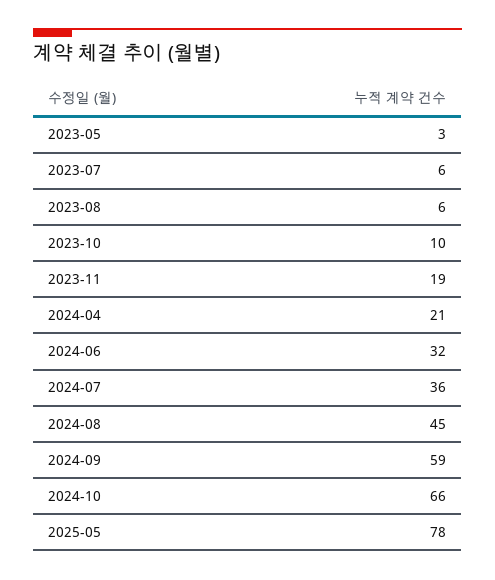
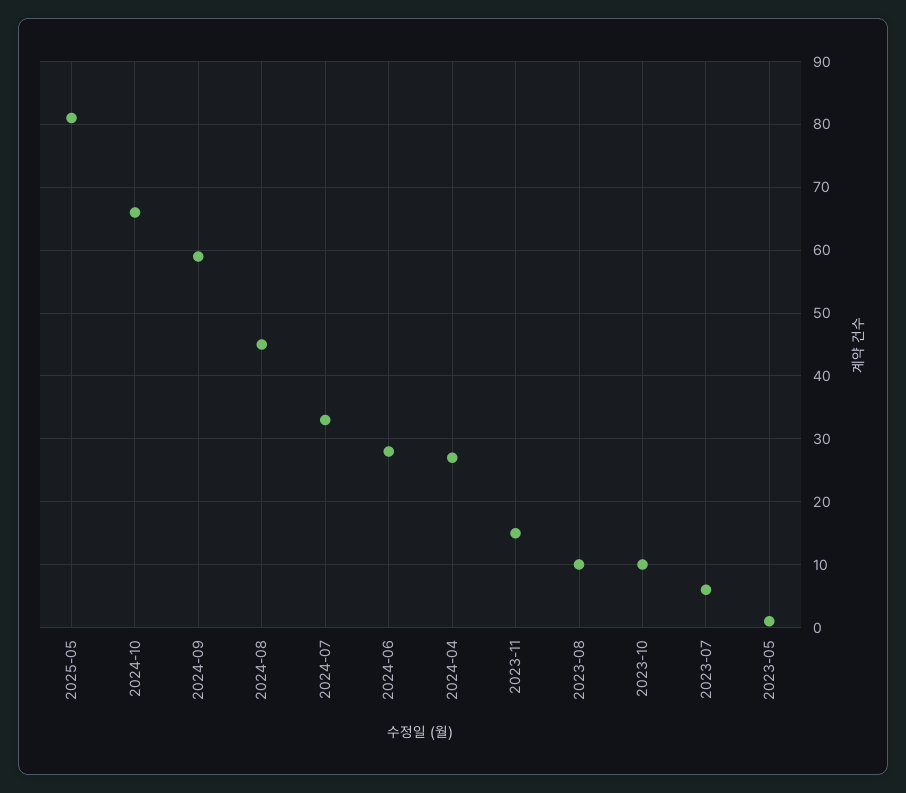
  {
-   "2023-05": 3,
+   "2023-05": 1,
    "2023-07": 6,
-   "2023-08": 6,
+   "2023-08": 10,
    "2023-10": 10,
-   "2023-11": 19,
+   "2023-11": 15,
-   "2024-04": 21,
+   "2024-04": 27,
-   "2024-06": 32,
+   "2024-06": 28,
-   "2024-07": 36,
+   "2024-07": 33,
    "2024-08": 45,
    "2024-09": 59,
    "2024-10": 66,
-   "2025-05": 78
+   "2025-05": 81
  }

